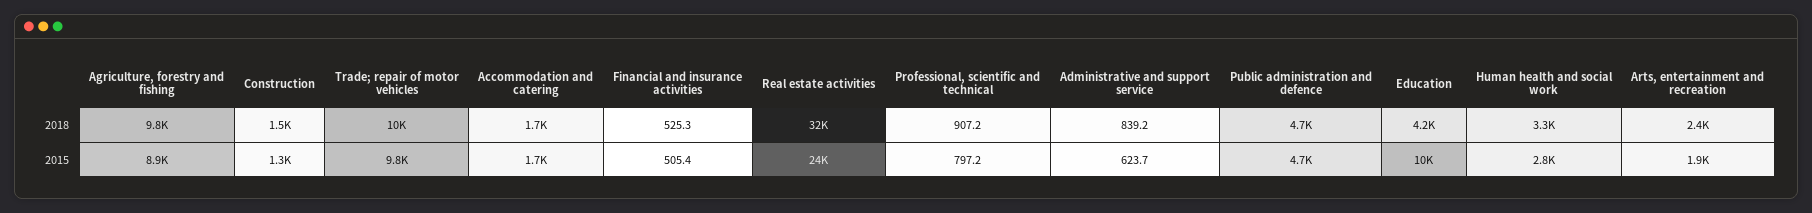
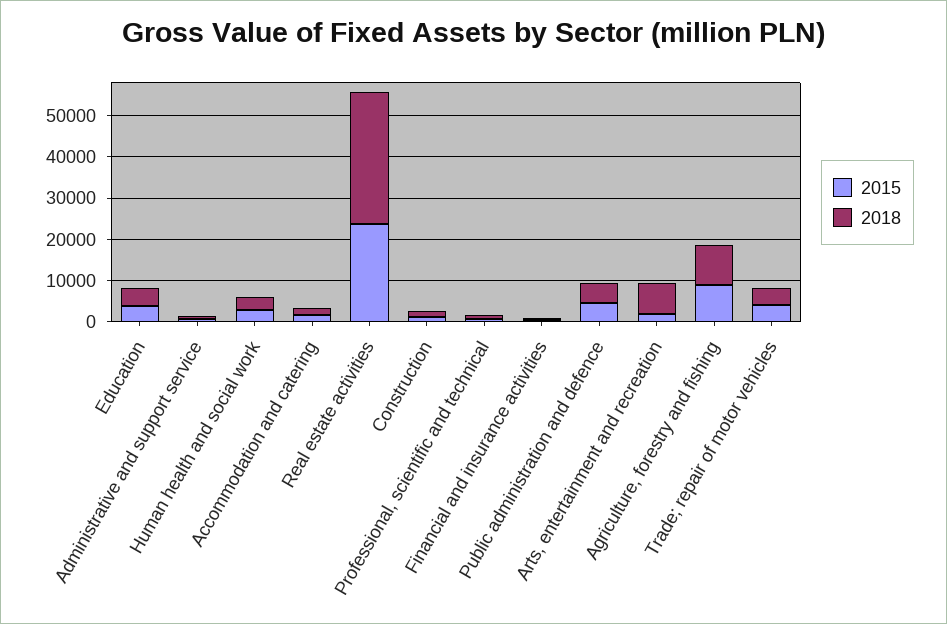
  {
    "2018": {
      "Agriculture, forestry and fishing": 9800,
      "Construction": 1500,
-     "Trade; repair of motor vehicles": 10000,
+     "Trade; repair of motor vehicles": 4000,
      "Accommodation and catering": 1700,
      "Financial and insurance activities": 525.3,
      "Real estate activities": 32000,
      "Professional, scientific and technical": 907.2,
      "Administrative and support service": 839.2,
      "Public administration and defence": 4700,
      "Education": 4200,
      "Human health and social work": 3300,
-     "Arts, entertainment and recreation": 2400
+     "Arts, entertainment and recreation": 8000
    },
    "2015": {
      "Agriculture, forestry and fishing": 8900,
      "Construction": 1300,
-     "Trade; repair of motor vehicles": 9800,
+     "Trade; repair of motor vehicles": 4000,
      "Accommodation and catering": 1700,
      "Financial and insurance activities": 505.4,
      "Real estate activities": 24000,
      "Professional, scientific and technical": 797.2,
      "Administrative and support service": 623.7,
      "Public administration and defence": 4700,
-     "Education": 10000,
+     "Education": 4000,
      "Human health and social work": 2800,
      "Arts, entertainment and recreation": 1900
    }
  }

